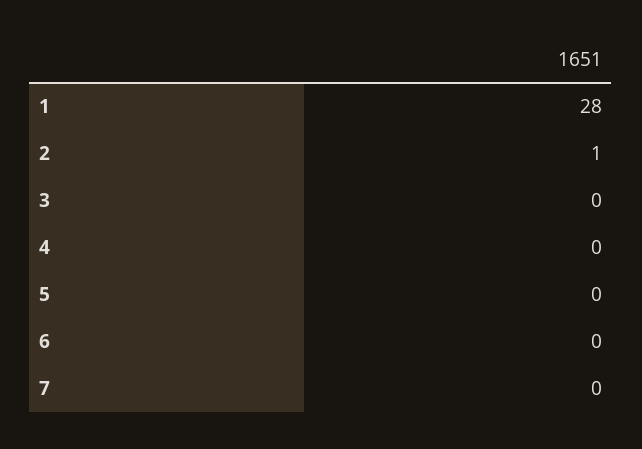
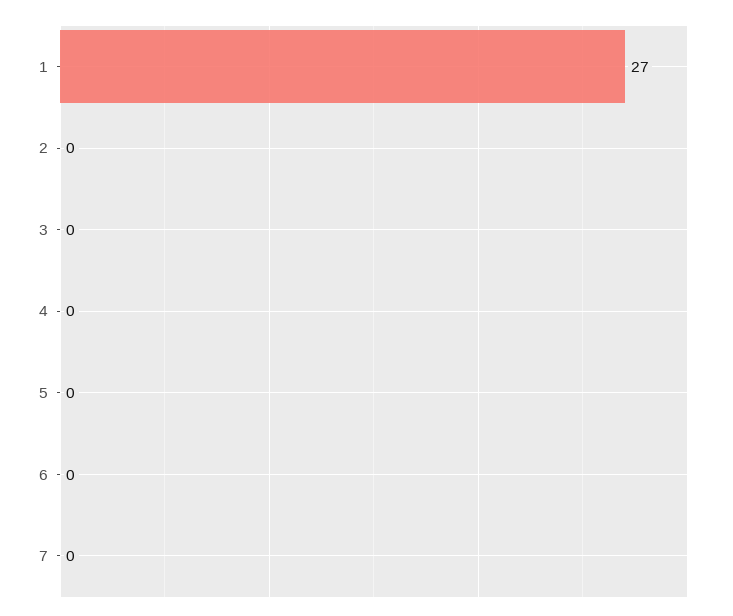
  {
-   "1": 28,
+   "1": 27,
-   "2": 1,
+   "2": 0,
    "3": 0,
    "4": 0,
    "5": 0,
    "6": 0,
    "7": 0
  }

